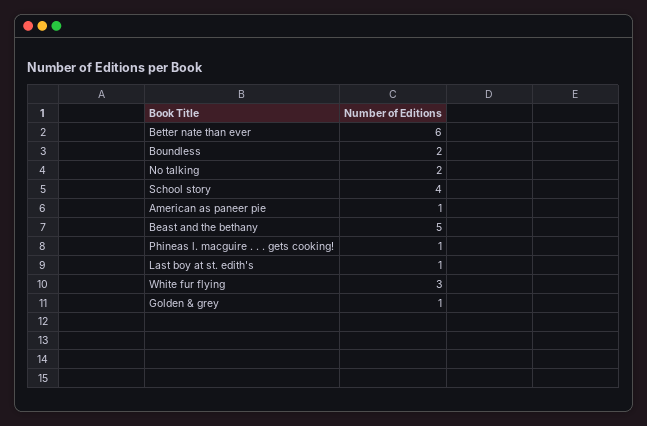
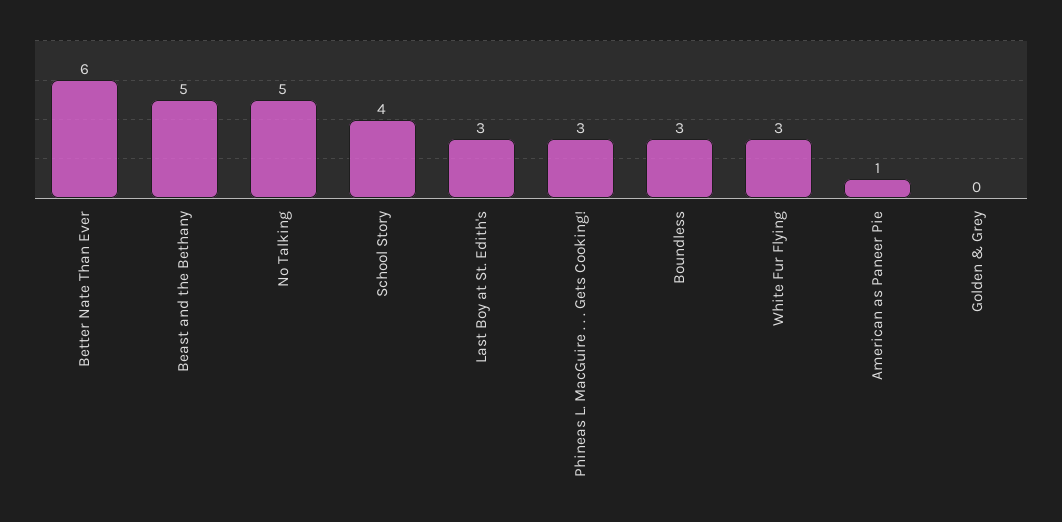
  {
    "Better nate than ever": 6,
-   "Boundless": 2,
+   "Boundless": 3,
-   "No talking": 2,
+   "No talking": 5,
    "School story": 4,
    "American as paneer pie": 1,
    "Beast and the bethany": 5,
-   "Phineas l. macguire . . . gets cooking!": 1,
+   "Phineas l. macguire . . . gets cooking!": 3,
-   "Last boy at st. edith's": 1,
+   "Last boy at st. edith's": 3,
    "White fur flying": 3,
-   "Golden & grey": 1
+   "Golden & grey": 0
  }

